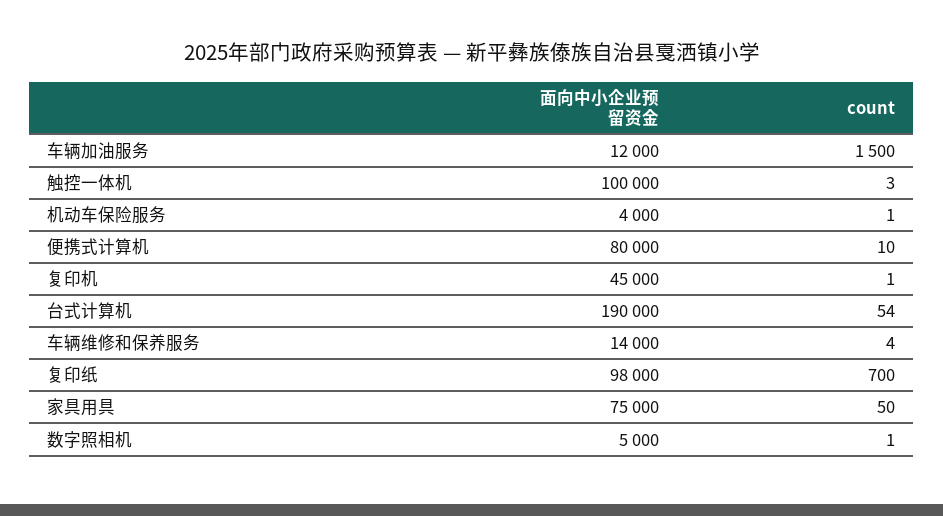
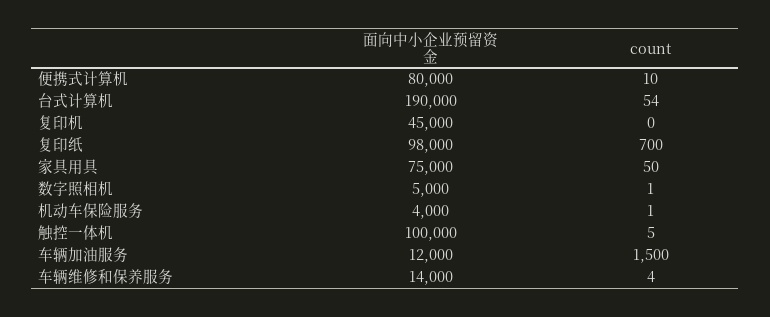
  {
    "面向中小企业预留资金": {
      "车辆加油服务": 12000,
      "触控一体机": 100000,
      "机动车保险服务": 4000,
      "便携式计算机": 80000,
      "复印机": 45000,
      "台式计算机": 190000,
      "车辆维修和保养服务": 14000,
      "复印纸": 98000,
      "家具用具": 75000,
      "数字照相机": 5000
    },
    "count": {
      "车辆加油服务": 1500,
-     "触控一体机": 3,
+     "触控一体机": 5,
      "机动车保险服务": 1,
      "便携式计算机": 10,
-     "复印机": 1,
+     "复印机": 0,
      "台式计算机": 54,
      "车辆维修和保养服务": 4,
      "复印纸": 700,
      "家具用具": 50,
      "数字照相机": 1
    }
  }

